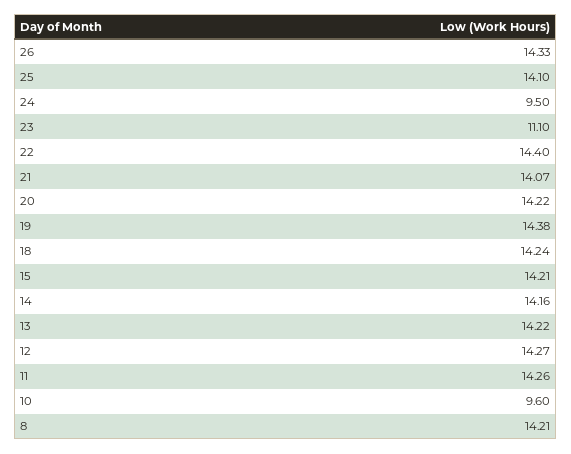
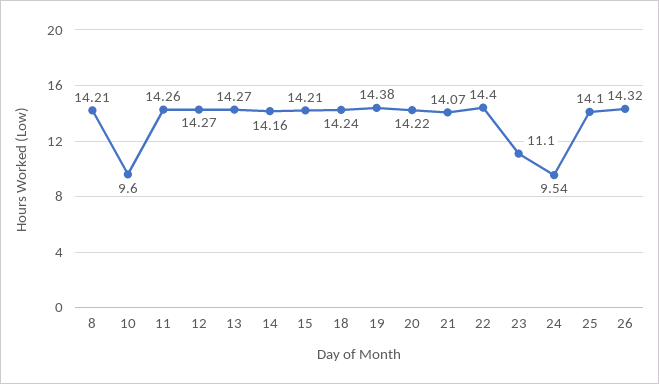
  {
-   "26": 14.33,
+   "26": 14.32,
    "25": 14.1,
-   "24": 9.5,
+   "24": 9.54,
    "23": 11.1,
    "22": 14.4,
    "21": 14.07,
    "20": 14.22,
    "19": 14.38,
    "18": 14.24,
    "15": 14.21,
    "14": 14.16,
-   "13": 14.22,
+   "13": 14.27,
    "12": 14.27,
    "11": 14.26,
    "10": 9.6,
    "8": 14.21
  }

